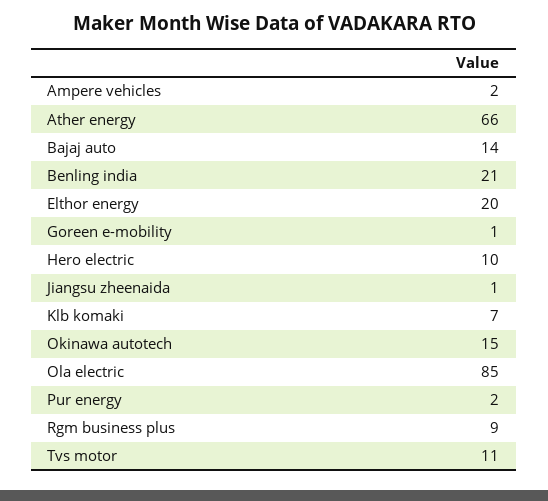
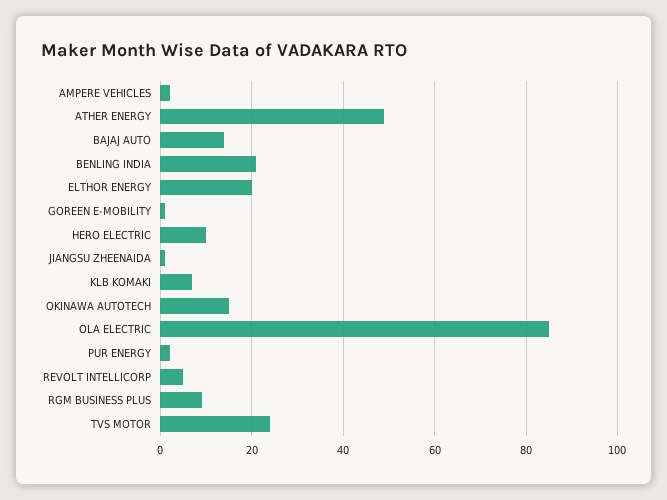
  {
    "Ampere vehicles": 2,
-   "Ather energy": 66,
+   "Ather energy": 50,
    "Bajaj auto": 14,
    "Benling india": 21,
    "Elthor energy": 20,
    "Goreen e-mobility": 1,
    "Hero electric": 10,
    "Jiangsu zheenaida": 1,
    "Klb komaki": 7,
    "Okinawa autotech": 15,
    "Ola electric": 85,
    "Pur energy": 2,
    "Rgm business plus": 9,
-   "Tvs motor": 11
+   "Tvs motor": 25,
+   "REVOLT INTELLICORP": 5
  }

